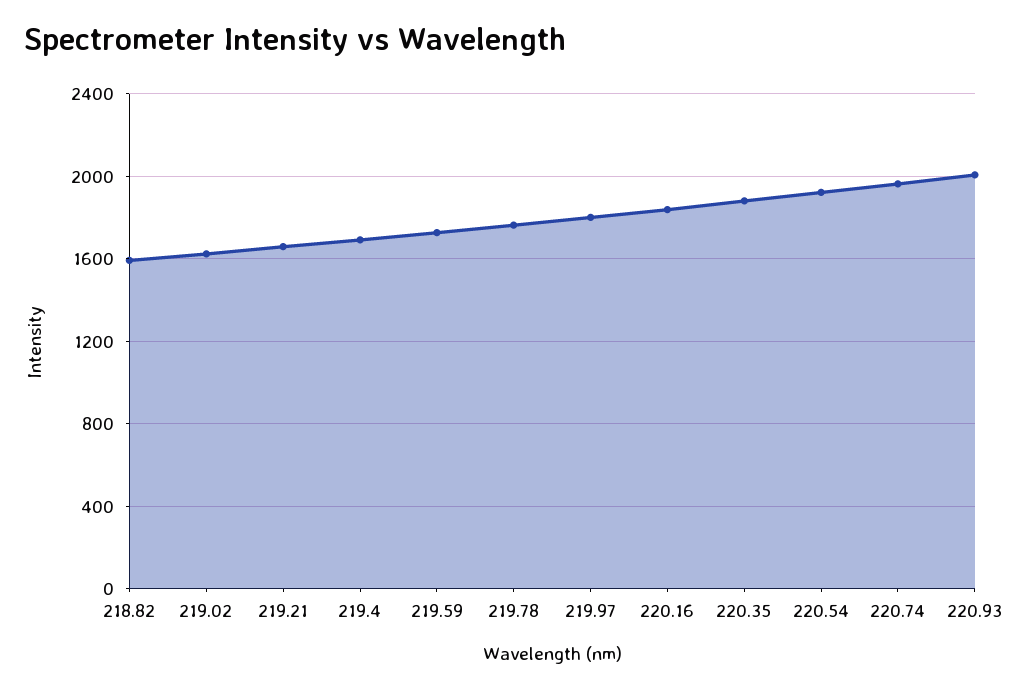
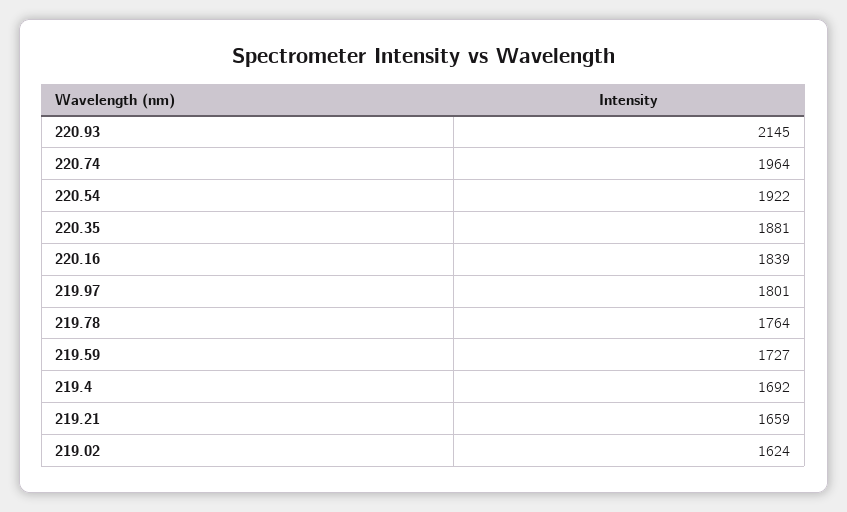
  {
-   "218.82": 1600,
    "219.02": 1624,
    "219.21": 1659,
    "219.4": 1692,
    "219.59": 1727,
    "219.78": 1764,
    "219.97": 1801,
    "220.16": 1839,
    "220.35": 1881,
    "220.54": 1922,
    "220.74": 1964,
-   "220.93": 2000
+   "220.93": 2145
  }

